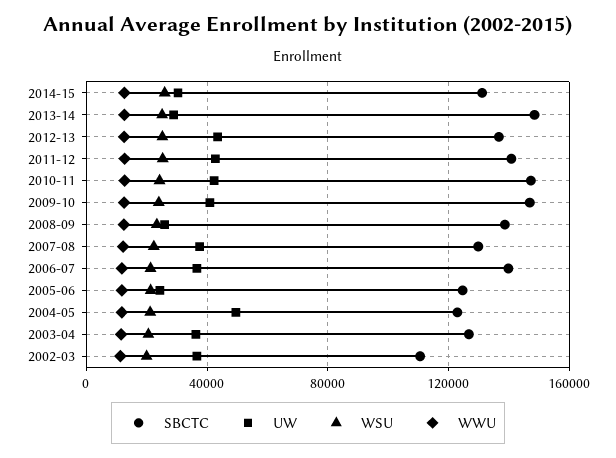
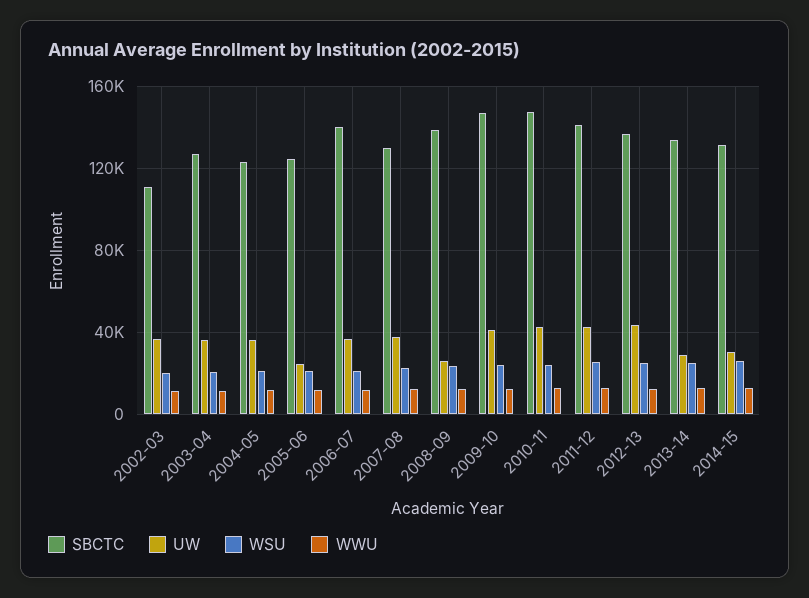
  {
    "SBCTC": {
      "2014-15": 130000,
-     "2013-14": 150000,
+     "2013-14": 135000,
      "2012-13": 135000,
      "2011-12": 140000,
      "2010-11": 145000,
      "2009-10": 145000,
      "2008-09": 140000,
      "2007-08": 130000,
      "2006-07": 140000,
      "2005-06": 125000,
      "2004-05": 125000,
      "2003-04": 125000,
      "2002-03": 110000
    },
    "UW": {
      "2014-15": 30000,
      "2013-14": 30000,
      "2012-13": 45000,
      "2011-12": 45000,
      "2010-11": 40000,
      "2009-10": 40000,
      "2008-09": 25000,
      "2007-08": 40000,
      "2006-07": 35000,
      "2005-06": 25000,
-     "2004-05": 50000,
+     "2004-05": 35000,
      "2003-04": 35000,
      "2002-03": 35000
    },
    "WSU": {
      "2014-15": 25000,
      "2013-14": 25000,
      "2012-13": 25000,
      "2011-12": 25000,
      "2010-11": 25000,
      "2009-10": 25000,
      "2008-09": 25000,
      "2007-08": 20000,
      "2006-07": 20000,
      "2005-06": 20000,
      "2004-05": 20000,
      "2003-04": 20000,
      "2002-03": 20000
    },
    "WWU": {
      "2014-15": 15000,
      "2013-14": 15000,
      "2012-13": 15000,
      "2011-12": 15000,
      "2010-11": 15000,
      "2009-10": 10000,
      "2008-09": 10000,
      "2007-08": 10000,
      "2006-07": 10000,
      "2005-06": 10000,
      "2004-05": 10000,
      "2003-04": 10000,
      "2002-03": 10000
    }
  }

